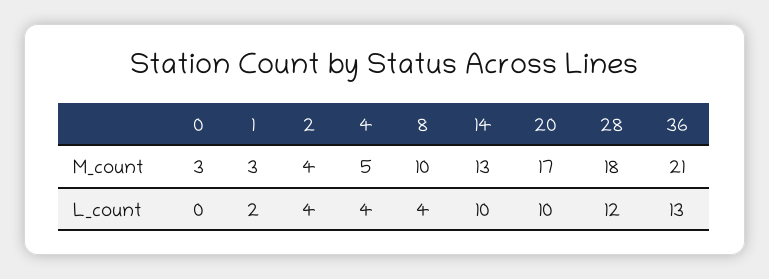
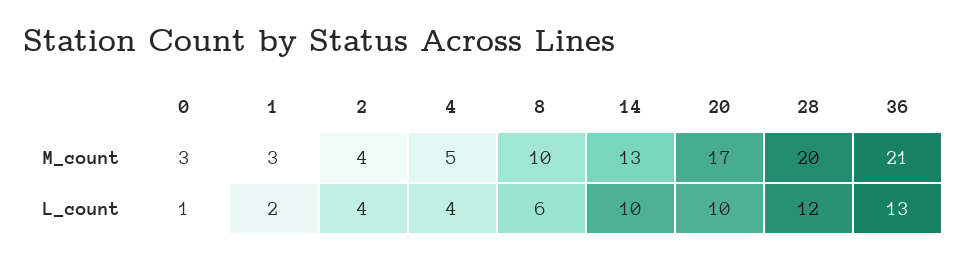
  {
    "0": {
      "M_count": 3,
-     "L_count": 0
+     "L_count": 1
    },
    "1": {
      "M_count": 3,
      "L_count": 2
    },
    "2": {
      "M_count": 4,
      "L_count": 4
    },
    "4": {
      "M_count": 5,
      "L_count": 4
    },
    "8": {
      "M_count": 10,
-     "L_count": 4
+     "L_count": 6
    },
    "14": {
      "M_count": 13,
      "L_count": 10
    },
    "20": {
      "M_count": 17,
      "L_count": 10
    },
    "28": {
-     "M_count": 18,
+     "M_count": 20,
      "L_count": 12
    },
    "36": {
      "M_count": 21,
      "L_count": 13
    }
  }

